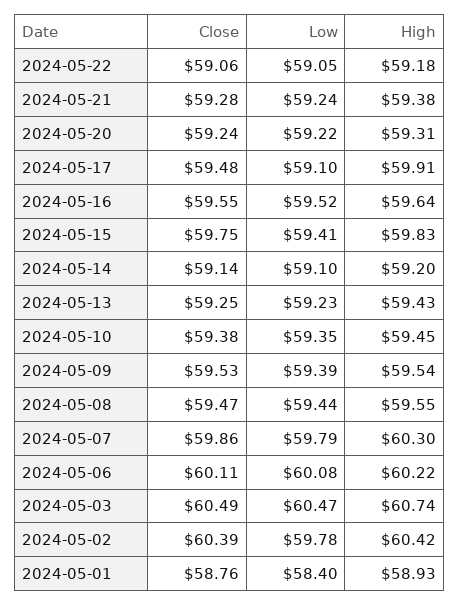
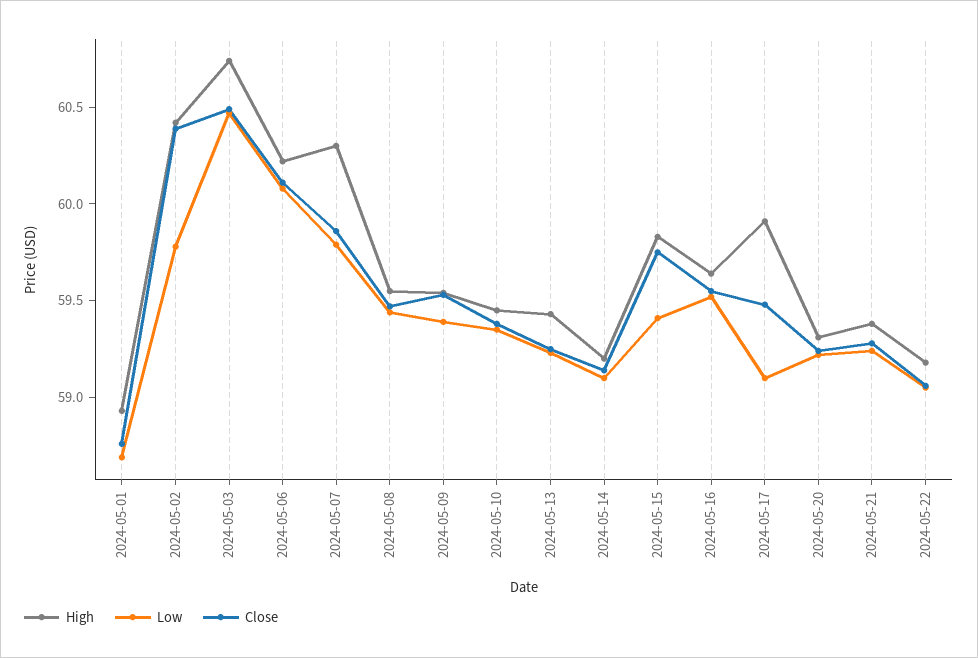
  {
    "Close": {
      "2024-05-22": 59.06,
      "2024-05-21": 59.28,
      "2024-05-20": 59.24,
      "2024-05-17": 59.48,
      "2024-05-16": 59.55,
      "2024-05-15": 59.75,
      "2024-05-14": 59.14,
      "2024-05-13": 59.25,
      "2024-05-10": 59.38,
      "2024-05-09": 59.53,
      "2024-05-08": 59.47,
      "2024-05-07": 59.86,
      "2024-05-06": 60.11,
      "2024-05-03": 60.49,
      "2024-05-02": 60.39,
      "2024-05-01": 58.76
    },
    "Low": {
      "2024-05-22": 59.05,
      "2024-05-21": 59.24,
      "2024-05-20": 59.22,
      "2024-05-17": 59.1,
      "2024-05-16": 59.52,
      "2024-05-15": 59.41,
      "2024-05-14": 59.1,
      "2024-05-13": 59.23,
      "2024-05-10": 59.35,
      "2024-05-09": 59.39,
      "2024-05-08": 59.44,
      "2024-05-07": 59.79,
      "2024-05-06": 60.08,
      "2024-05-03": 60.47,
      "2024-05-02": 59.78,
-     "2024-05-01": 58.4
+     "2024-05-01": 58.7
    },
    "High": {
      "2024-05-22": 59.18,
      "2024-05-21": 59.38,
      "2024-05-20": 59.31,
      "2024-05-17": 59.91,
      "2024-05-16": 59.64,
      "2024-05-15": 59.83,
      "2024-05-14": 59.2,
      "2024-05-13": 59.43,
      "2024-05-10": 59.45,
      "2024-05-09": 59.54,
      "2024-05-08": 59.55,
      "2024-05-07": 60.3,
      "2024-05-06": 60.22,
      "2024-05-03": 60.74,
      "2024-05-02": 60.42,
      "2024-05-01": 58.93
    }
  }

